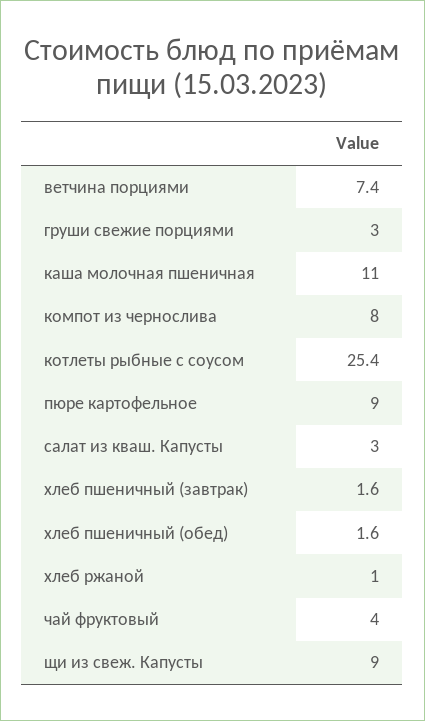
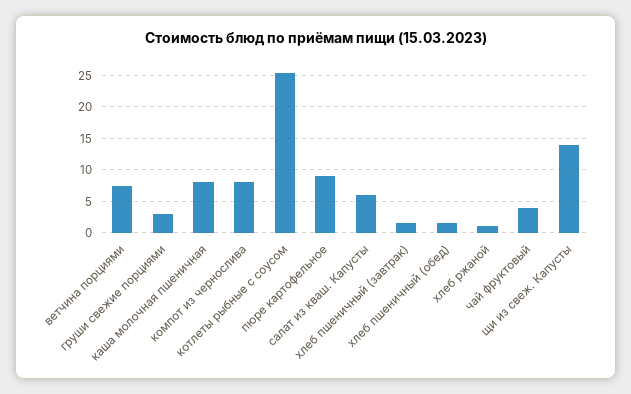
  {
    "ветчина порциями": 7.4,
    "груши свежие порциями": 3,
-   "каша молочная пшеничная": 11,
+   "каша молочная пшеничная": 8,
    "компот из чернослива": 8,
    "котлеты рыбные с соусом": 25.4,
    "пюре картофельное": 9,
-   "салат из кваш. Капусты": 3,
+   "салат из кваш. Капусты": 6,
    "хлеб пшеничный (завтрак)": 1.6,
    "хлеб пшеничный (обед)": 1.6,
    "хлеб ржаной": 1,
    "чай фруктовый": 4,
-   "щи из свеж. Капусты": 9
+   "щи из свеж. Капусты": 14
  }

